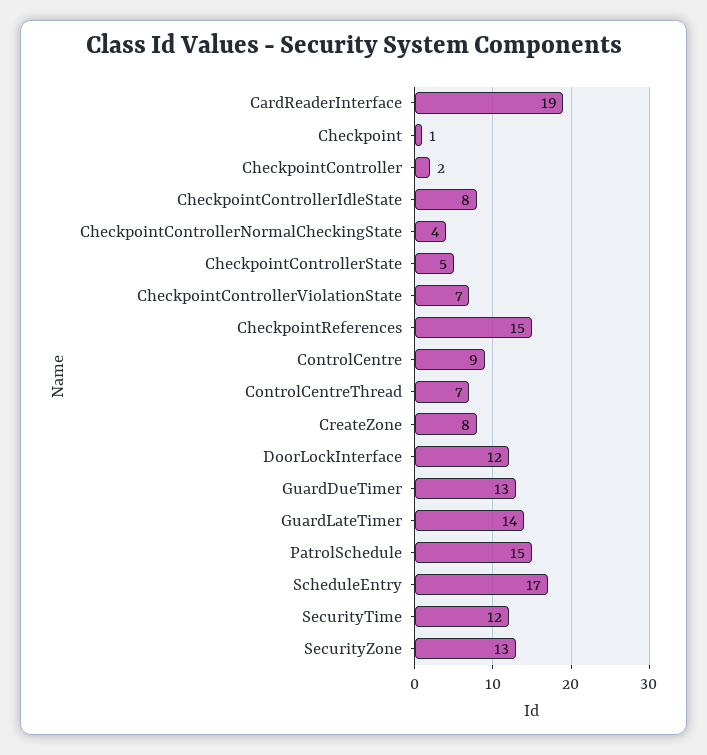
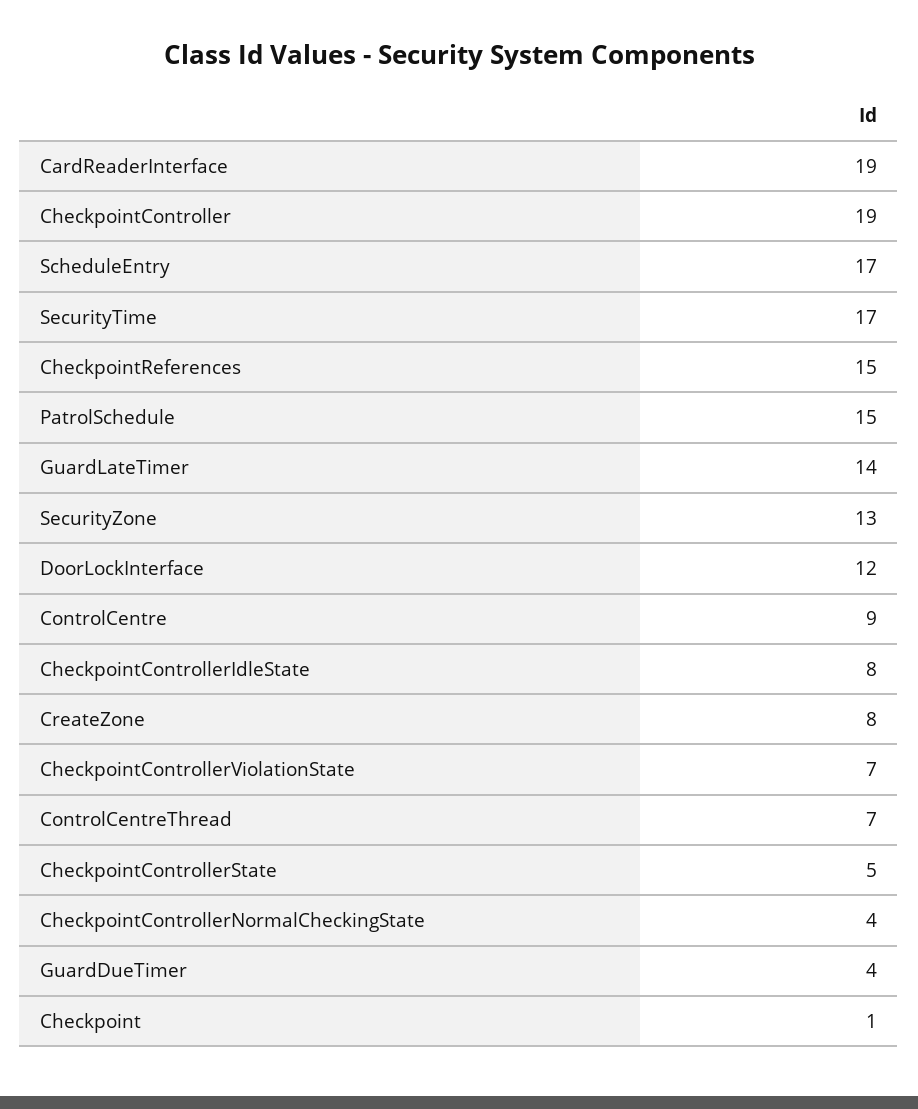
  {
    "CardReaderInterface": 19,
    "Checkpoint": 1,
-   "CheckpointController": 2,
+   "CheckpointController": 19,
    "CheckpointControllerIdleState": 8,
    "CheckpointControllerNormalCheckingState": 4,
    "CheckpointControllerState": 5,
    "CheckpointControllerViolationState": 7,
    "CheckpointReferences": 15,
    "ControlCentre": 9,
    "ControlCentreThread": 7,
    "CreateZone": 8,
    "DoorLockInterface": 12,
-   "GuardDueTimer": 13,
+   "GuardDueTimer": 4,
    "GuardLateTimer": 14,
    "PatrolSchedule": 15,
    "ScheduleEntry": 17,
-   "SecurityTime": 12,
+   "SecurityTime": 17,
    "SecurityZone": 13
  }

